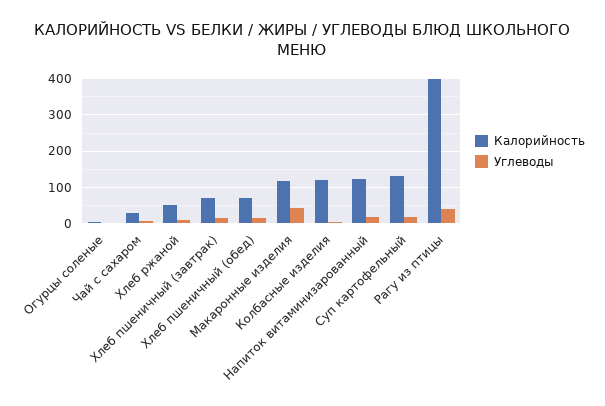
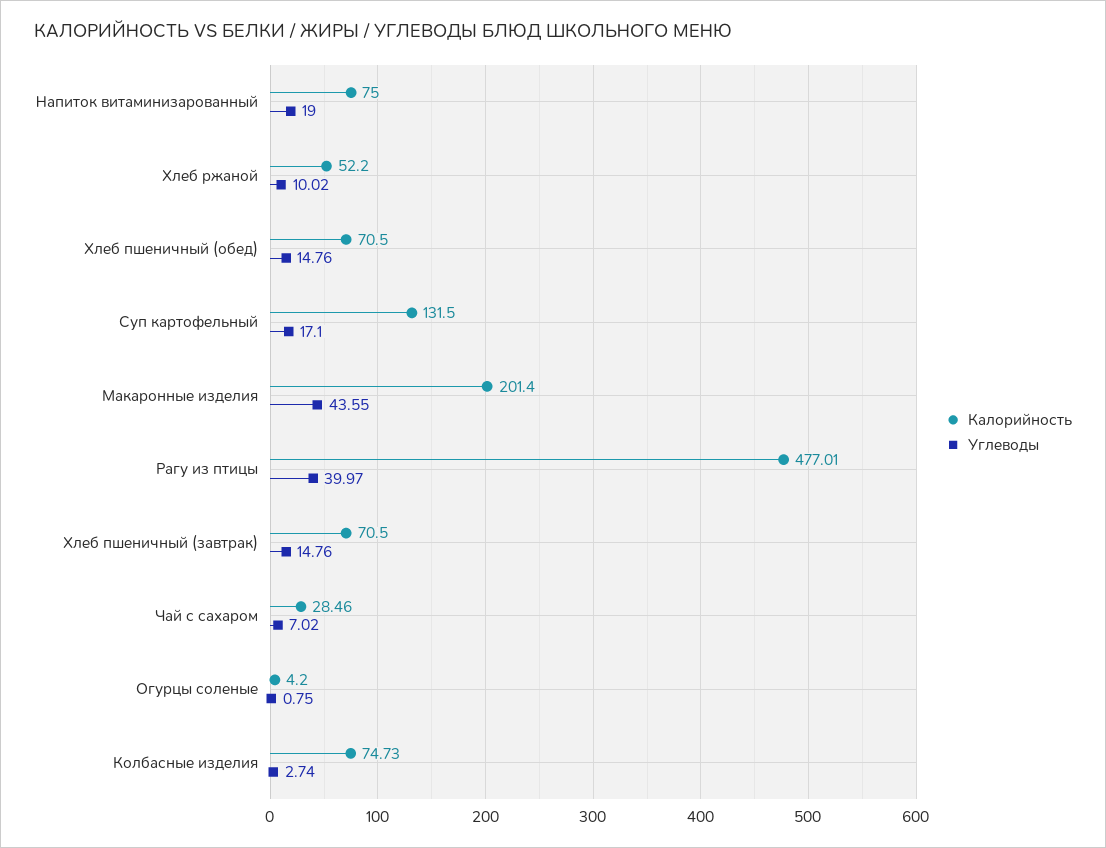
  {
    "Калорийность": {
      "Огурцы соленые": 4.2,
      "Чай с сахаром": 28.46,
      "Хлеб ржаной": 52.2,
      "Хлеб пшеничный (завтрак)": 70.5,
      "Хлеб пшеничный (обед)": 70.5,
-     "Макаронные изделия": 120,
+     "Макаронные изделия": 201.4,
-     "Колбасные изделия": 120,
+     "Колбасные изделия": 74.73,
-     "Напиток витаминизарованный": 120,
+     "Напиток витаминизарованный": 75,
      "Суп картофельный": 131.5,
-     "Рагу из птицы": 400
+     "Рагу из птицы": 477.01
    },
    "Углеводы": {
      "Огурцы соленые": 0.75,
      "Чай с сахаром": 7.02,
      "Хлеб ржаной": 10.02,
      "Хлеб пшеничный (завтрак)": 14.76,
      "Хлеб пшеничный (обед)": 14.76,
      "Макаронные изделия": 43.55,
      "Колбасные изделия": 2.74,
      "Напиток витаминизарованный": 19,
      "Суп картофельный": 17.1,
      "Рагу из птицы": 39.97
    }
  }

